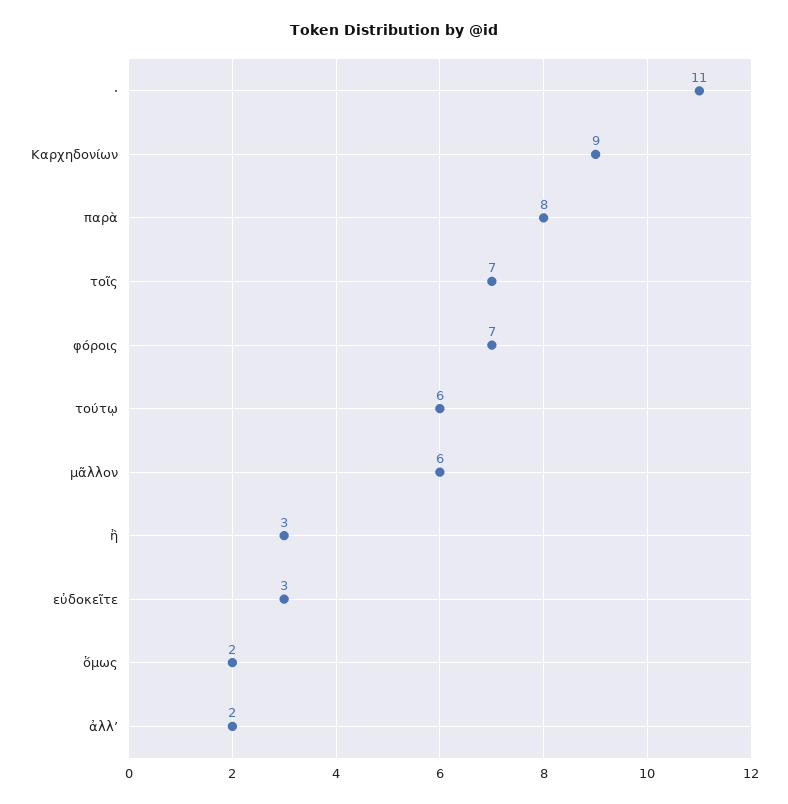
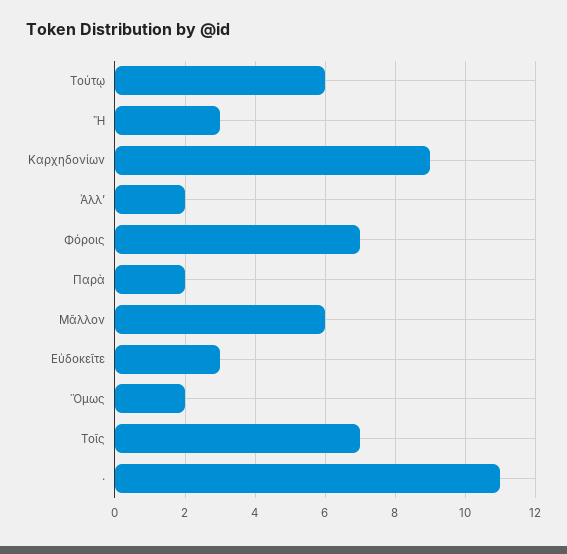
  {
    "·": 11,
    "Καρχηδονίων": 9,
-   "παρὰ": 8,
+   "παρὰ": 2,
    "τοῖς": 7,
    "φόροις": 7,
    "τούτῳ": 6,
    "μᾶλλον": 6,
    "ἢ": 3,
    "εὐδοκεῖτε": 3,
    "ὅμως": 2,
    "ἀλλʼ": 2
  }

